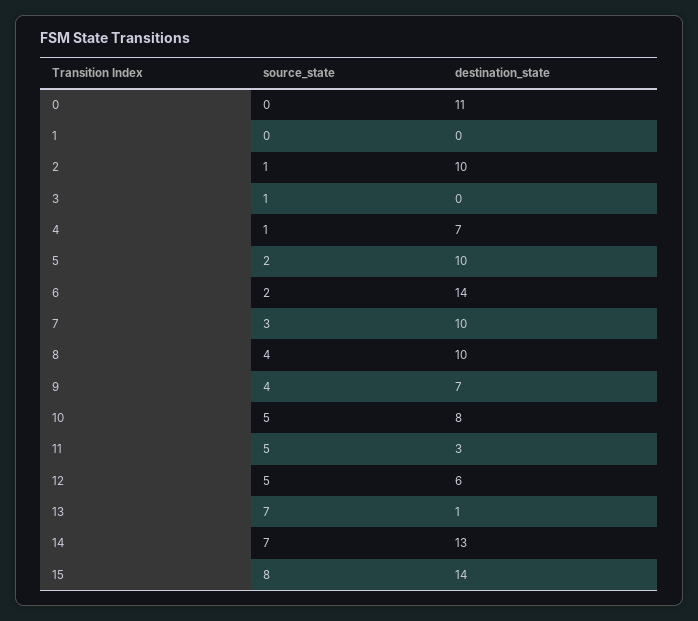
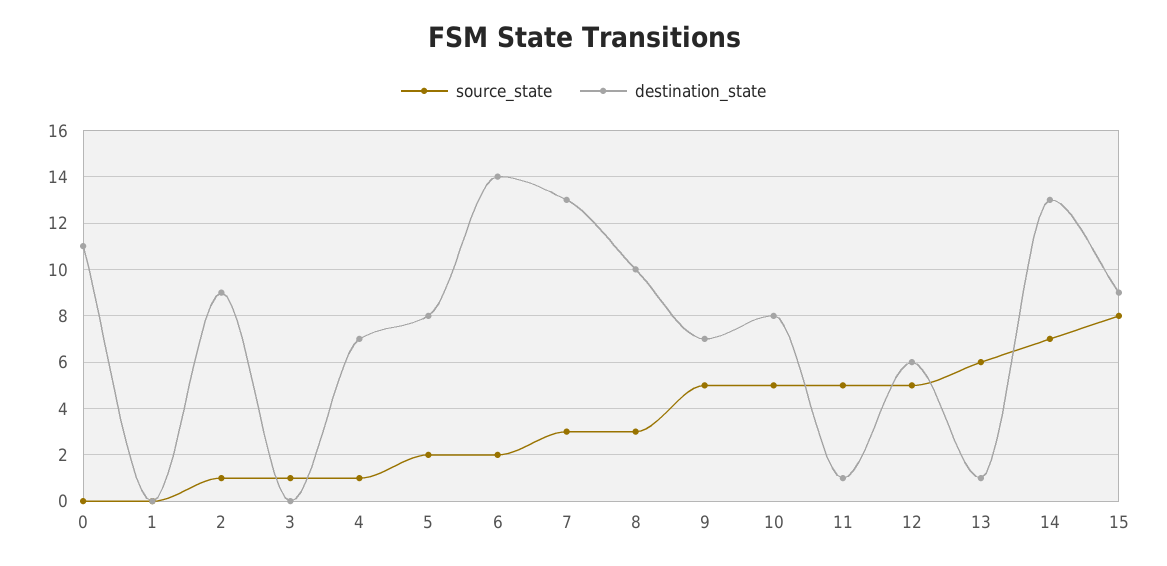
  {
    "source_state": {
      "0": 0,
      "1": 0,
      "2": 1,
      "3": 1,
      "4": 1,
      "5": 2,
      "6": 2,
      "7": 3,
-     "8": 4,
+     "8": 3,
-     "9": 4,
+     "9": 5,
      "10": 5,
      "11": 5,
      "12": 5,
-     "13": 7,
+     "13": 6,
      "14": 7,
      "15": 8
    },
    "destination_state": {
      "0": 11,
      "1": 0,
-     "2": 10,
+     "2": 9,
      "3": 0,
      "4": 7,
-     "5": 10,
+     "5": 8,
      "6": 14,
-     "7": 10,
+     "7": 13,
      "8": 10,
      "9": 7,
      "10": 8,
-     "11": 3,
+     "11": 1,
      "12": 6,
      "13": 1,
      "14": 13,
-     "15": 14
+     "15": 9
    }
  }

